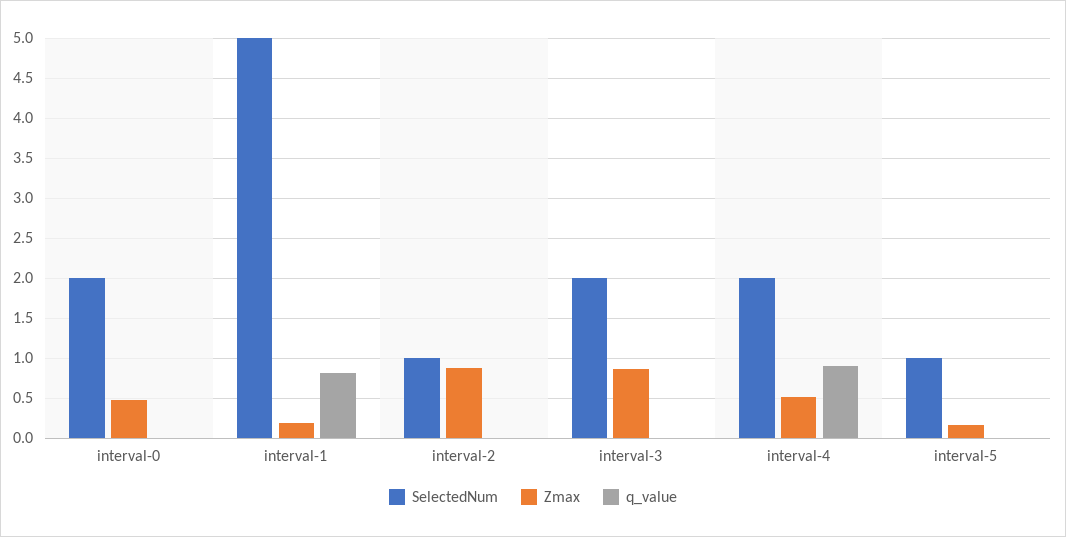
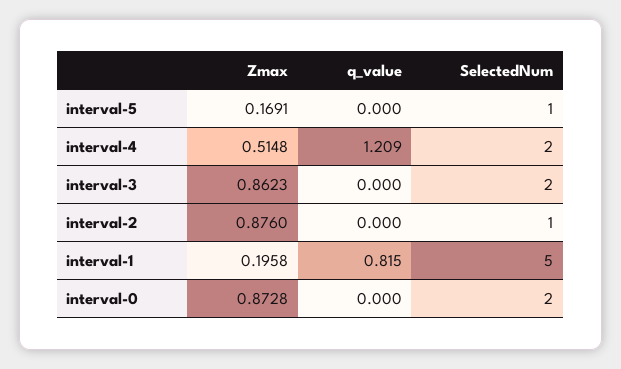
  {
    "SelectedNum": {
      "interval-0": 2,
      "interval-1": 5,
      "interval-2": 1,
      "interval-3": 2,
      "interval-4": 2,
      "interval-5": 1
    },
    "Zmax": {
-     "interval-0": 0.5,
+     "interval-0": 0.8728,
      "interval-1": 0.1958,
      "interval-2": 0.876,
      "interval-3": 0.8623,
      "interval-4": 0.5148,
      "interval-5": 0.1691
    },
    "q_value": {
      "interval-0": 0,
      "interval-1": 0.815,
      "interval-2": 0,
      "interval-3": 0,
-     "interval-4": 0.9,
+     "interval-4": 1.209,
      "interval-5": 0
    }
  }

